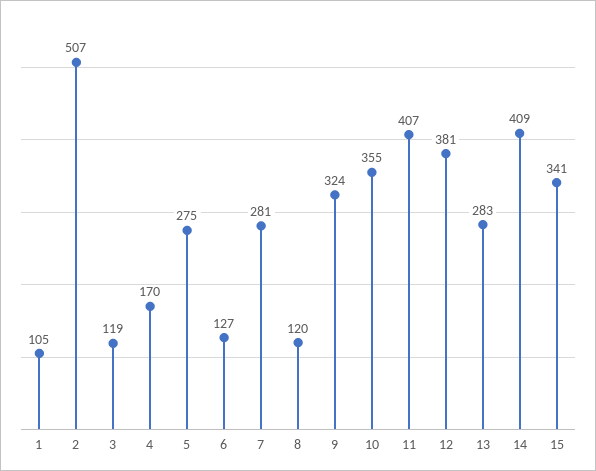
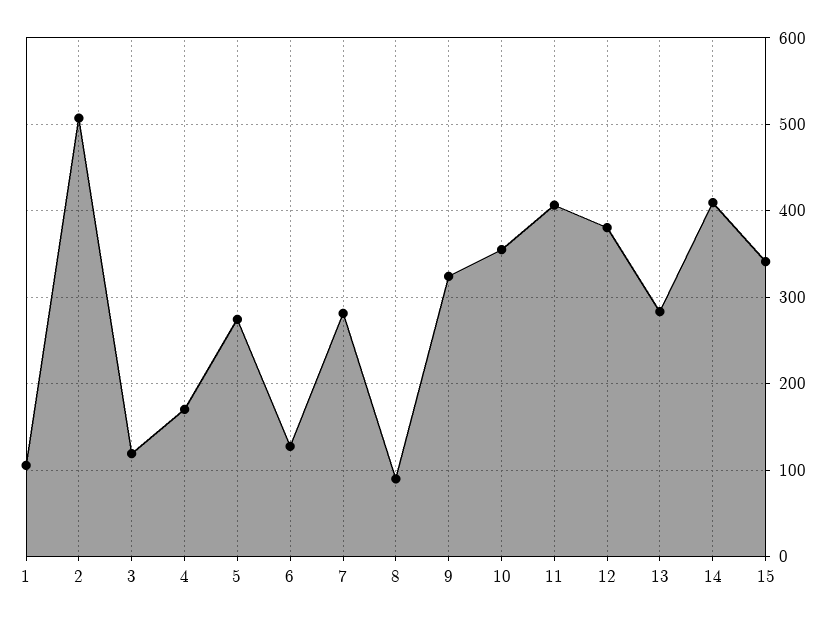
  {
    "1": 105,
    "2": 507,
    "3": 119,
    "4": 170,
    "5": 275,
    "6": 127,
    "7": 281,
-   "8": 120,
+   "8": 90,
    "9": 324,
    "10": 355,
    "11": 407,
    "12": 381,
    "13": 283,
    "14": 409,
    "15": 341
  }

